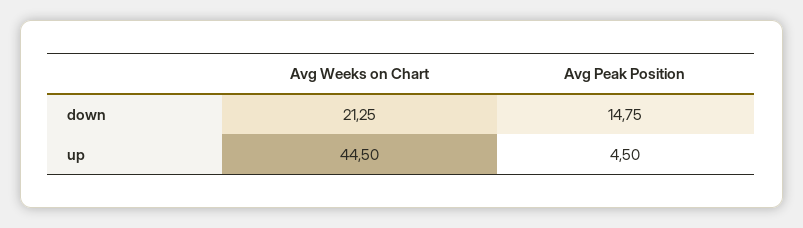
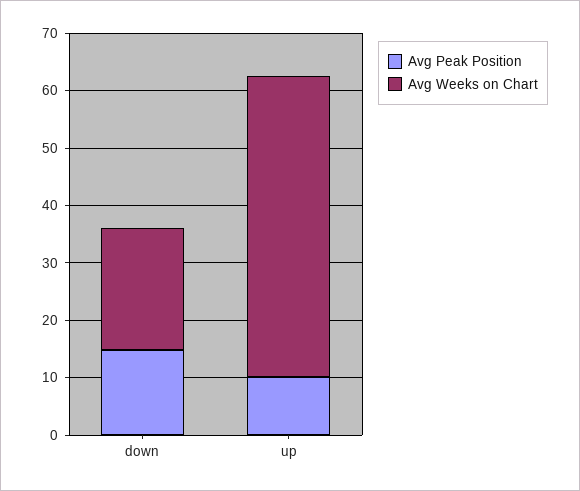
  {
    "Avg Weeks on Chart": {
      "down": 21.25,
-     "up": 44.5
+     "up": 52
    },
    "Avg Peak Position": {
      "down": 14.75,
-     "up": 4.5
+     "up": 10
    }
  }

